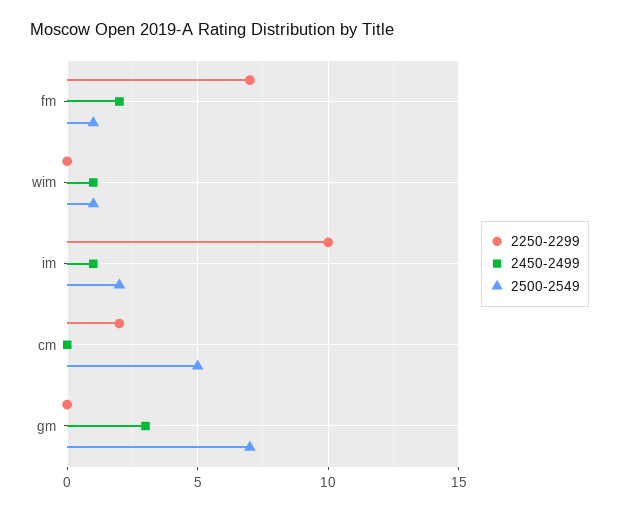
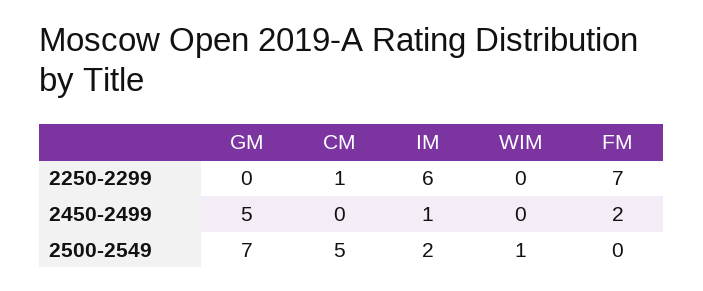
  {
    "2250-2299": {
      "fm": 7,
      "wim": 0,
-     "im": 10,
+     "im": 6,
-     "cm": 2,
+     "cm": 1,
      "gm": 0
    },
    "2450-2499": {
      "fm": 2,
-     "wim": 1,
+     "wim": 0,
      "im": 1,
      "cm": 0,
-     "gm": 3
+     "gm": 5
    },
    "2500-2549": {
-     "fm": 1,
+     "fm": 0,
      "wim": 1,
      "im": 2,
      "cm": 5,
      "gm": 7
    }
  }

